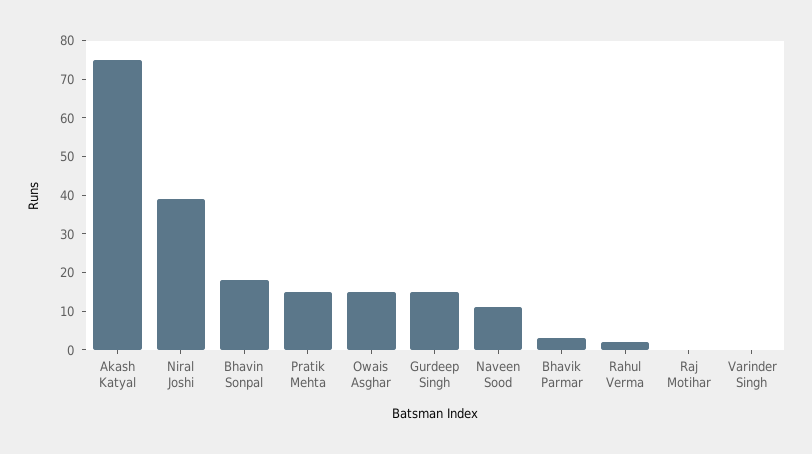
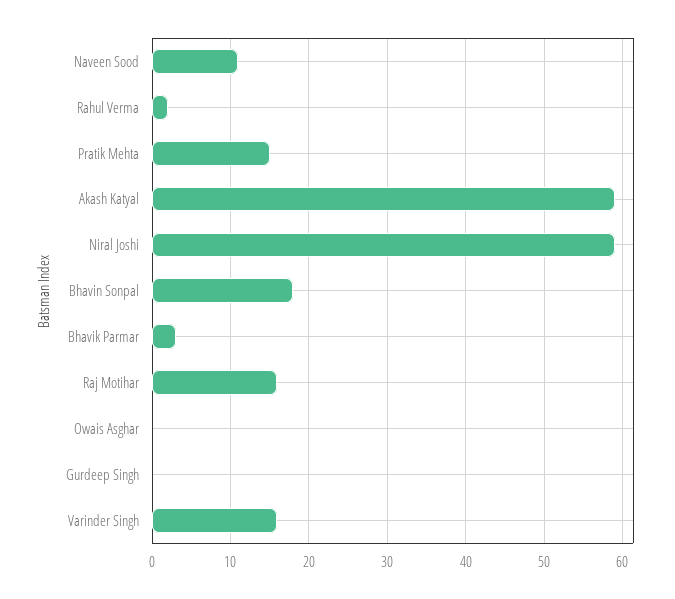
  {
-   "Akash Katyal": 75,
+   "Akash Katyal": 59,
-   "Niral Joshi": 40,
+   "Niral Joshi": 59,
    "Bhavin Sonpal": 18,
    "Pratik Mehta": 15,
-   "Owais Asghar": 15,
+   "Owais Asghar": 0,
-   "Gurdeep Singh": 15,
+   "Gurdeep Singh": 0,
    "Naveen Sood": 11,
    "Bhavik Parmar": 3,
    "Rahul Verma": 2,
-   "Raj Motihar": 0,
+   "Raj Motihar": 16,
-   "Varinder Singh": 0
+   "Varinder Singh": 16
  }

